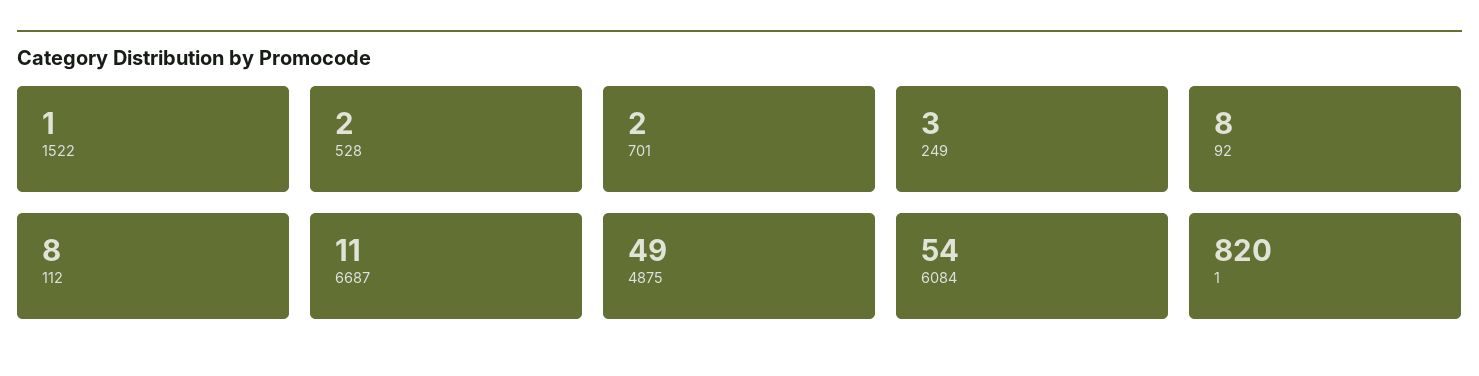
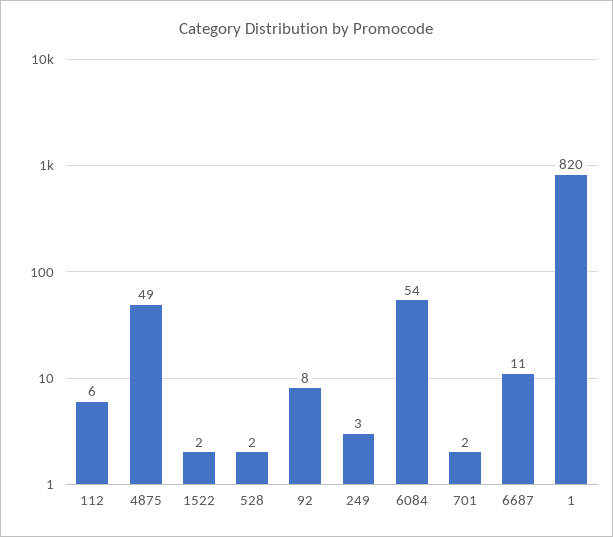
  {
-   "1522": 1,
+   "1522": 2,
    "528": 2,
    "701": 2,
    "249": 3,
    "92": 8,
-   "112": 8,
+   "112": 6,
    "6687": 11,
    "4875": 49,
    "6084": 54,
    "1": 820
  }

